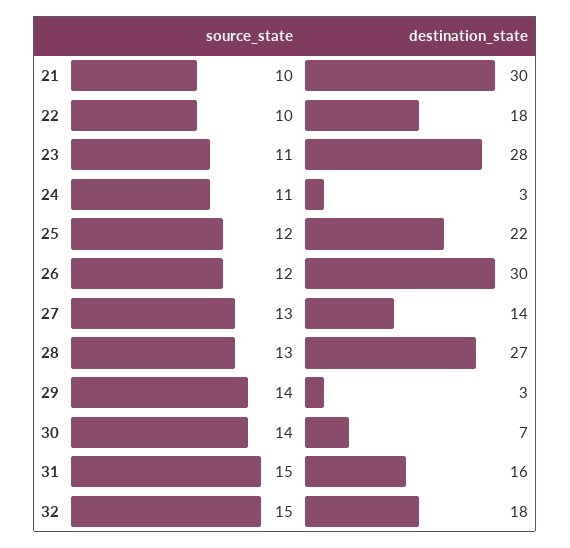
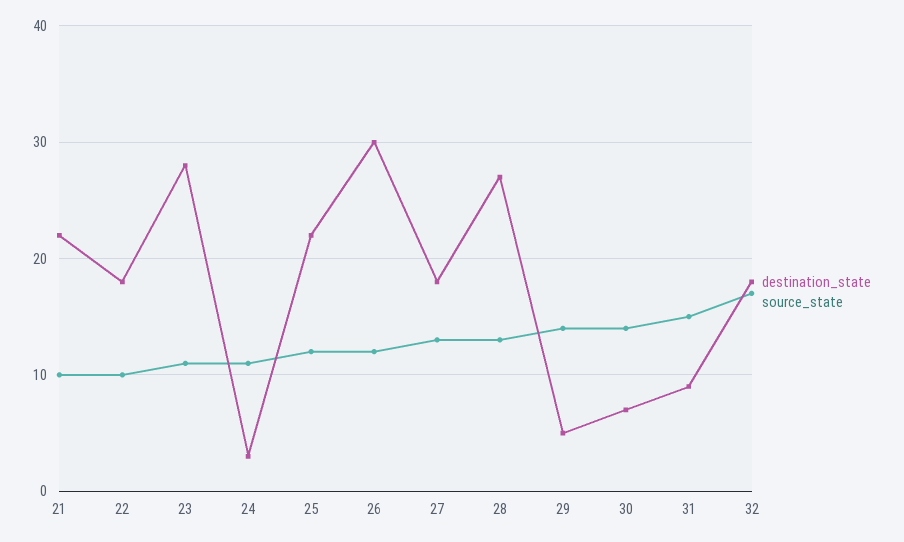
  {
    "source_state": {
      "21": 10,
      "22": 10,
      "23": 11,
      "24": 11,
      "25": 12,
      "26": 12,
      "27": 13,
      "28": 13,
      "29": 14,
      "30": 14,
      "31": 15,
-     "32": 15
+     "32": 17
    },
    "destination_state": {
-     "21": 30,
+     "21": 22,
      "22": 18,
      "23": 28,
      "24": 3,
      "25": 22,
      "26": 30,
-     "27": 14,
+     "27": 18,
      "28": 27,
-     "29": 3,
+     "29": 5,
      "30": 7,
-     "31": 16,
+     "31": 9,
      "32": 18
    }
  }

